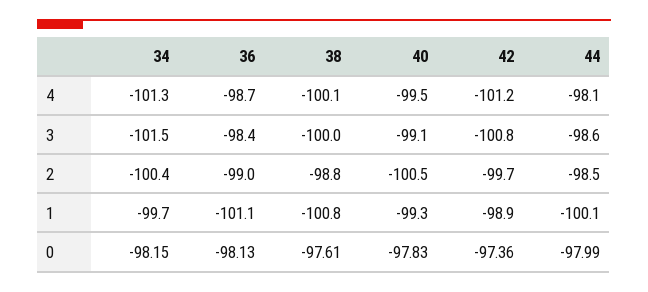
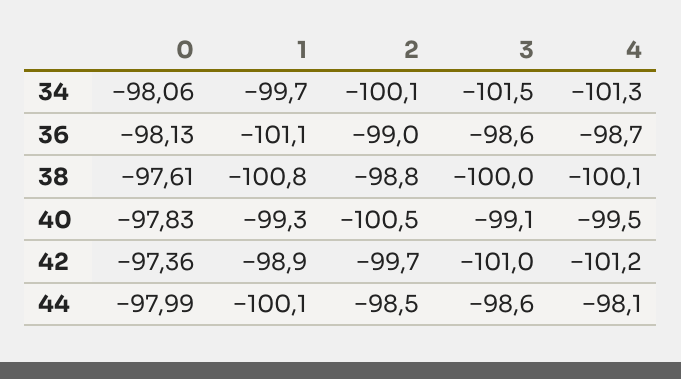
  {
    "34": {
      "4": -101.3,
      "3": -101.5,
-     "2": -100.4,
+     "2": -100.1,
      "1": -99.7,
-     "0": -98.15
+     "0": -98.06
    },
    "36": {
      "4": -98.7,
-     "3": -98.4,
+     "3": -98.6,
      "2": -99,
      "1": -101.1,
      "0": -98.13
    },
    "38": {
      "4": -100.1,
      "3": -100,
      "2": -98.8,
      "1": -100.8,
      "0": -97.61
    },
    "40": {
      "4": -99.5,
      "3": -99.1,
      "2": -100.5,
      "1": -99.3,
      "0": -97.83
    },
    "42": {
      "4": -101.2,
-     "3": -100.8,
+     "3": -101,
      "2": -99.7,
      "1": -98.9,
      "0": -97.36
    },
    "44": {
      "4": -98.1,
      "3": -98.6,
      "2": -98.5,
      "1": -100.1,
      "0": -97.99
    }
  }

